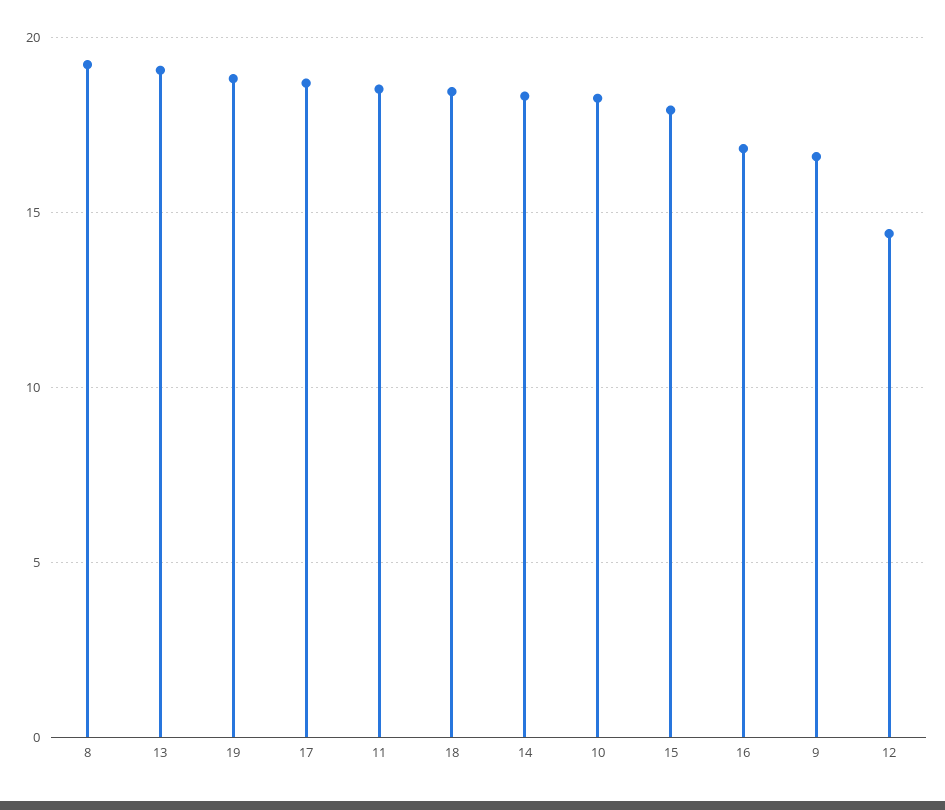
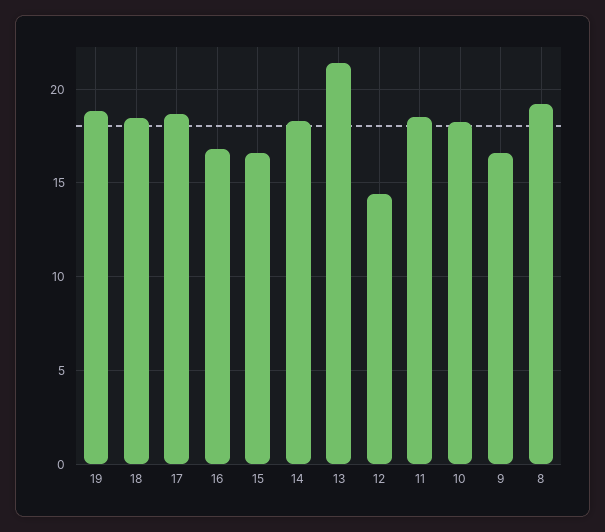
  {
    "8": 19,
-   "13": 19,
+   "13": 21.5,
    "19": 19,
    "17": 18.5,
    "11": 18.5,
    "18": 18.5,
    "14": 18.5,
    "10": 18.5,
-   "15": 18,
+   "15": 16.5,
    "16": 17,
    "9": 16.5,
    "12": 14.5
  }

